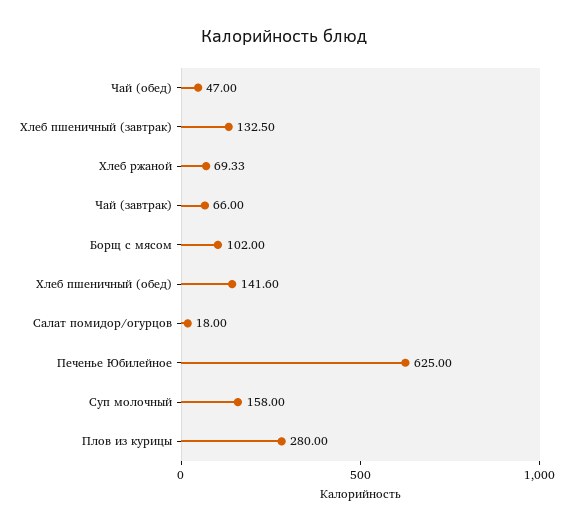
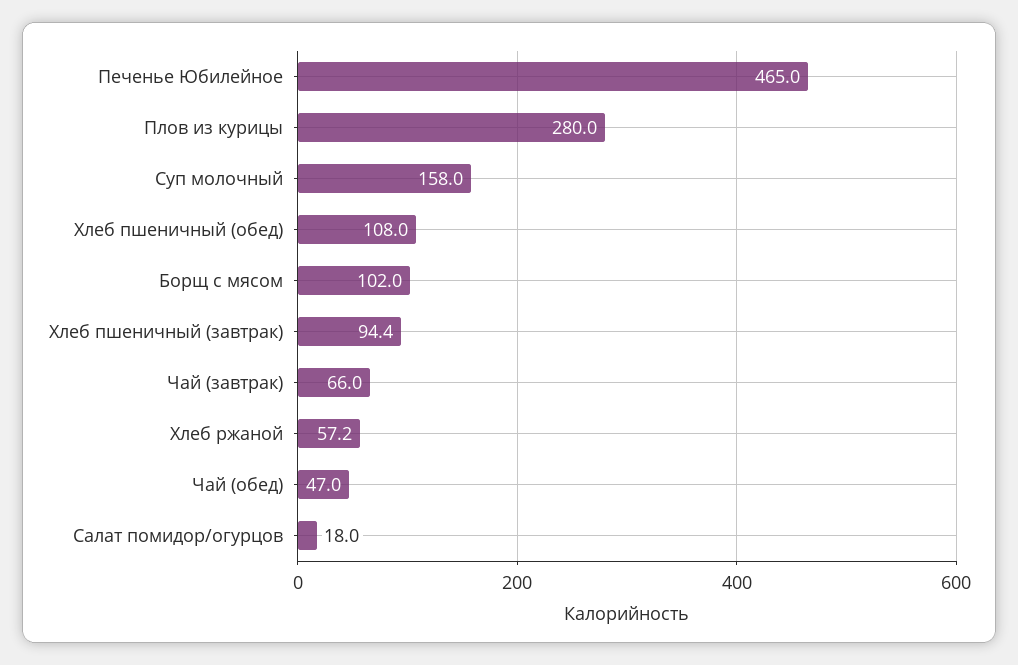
  {
    "Чай (обед)": 47,
-   "Хлеб пшеничный (завтрак)": 132.5,
+   "Хлеб пшеничный (завтрак)": 94.4,
-   "Хлеб ржаной": 69.33,
+   "Хлеб ржаной": 57.2,
    "Чай (завтрак)": 66,
    "Борщ с мясом": 102,
-   "Хлеб пшеничный (обед)": 141.6,
+   "Хлеб пшеничный (обед)": 108,
    "Салат помидор/огурцов": 18,
-   "Печенье Юбилейное": 625,
+   "Печенье Юбилейное": 465,
    "Суп молочный": 158,
    "Плов из курицы": 280
  }

